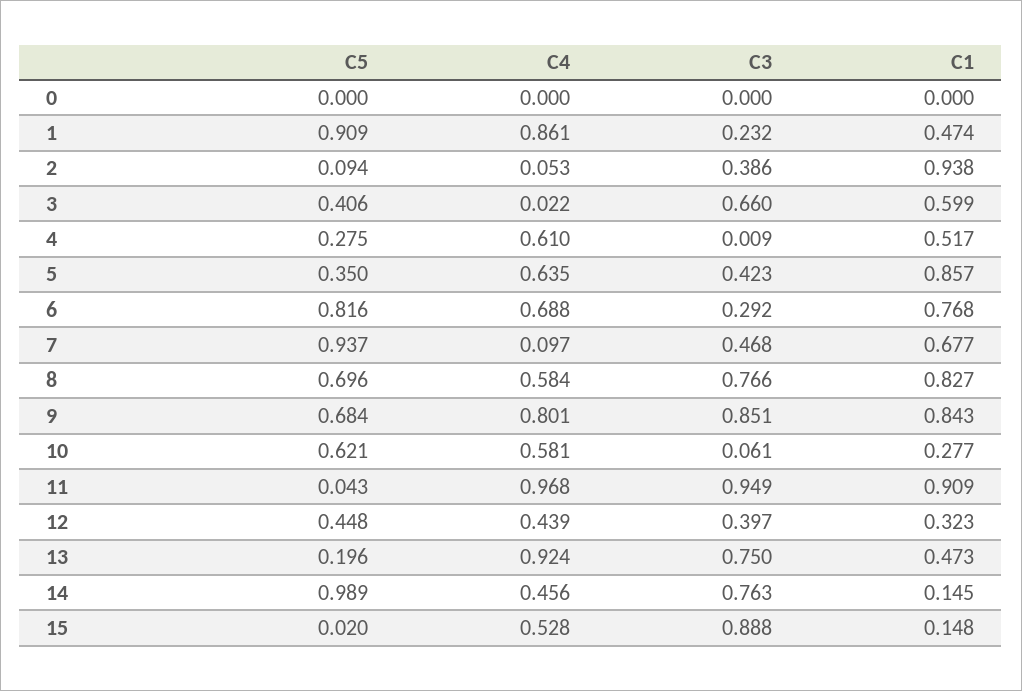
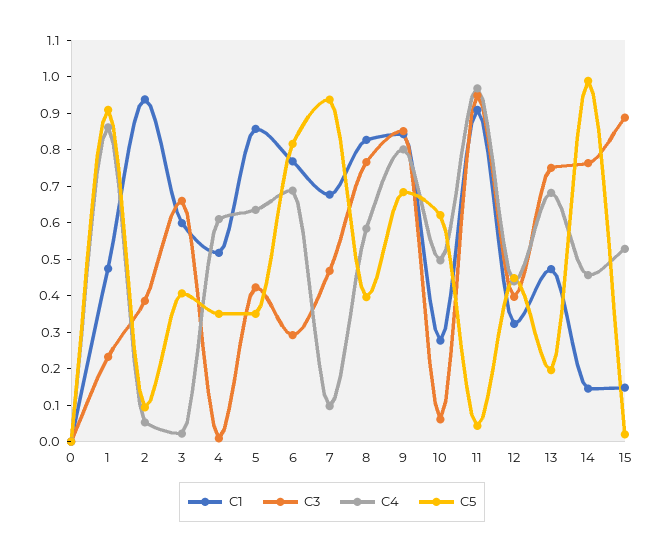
  {
    "C5": {
      "0": 0,
      "1": 0.909,
      "2": 0.094,
      "3": 0.406,
-     "4": 0.275,
+     "4": 0.35,
      "5": 0.35,
      "6": 0.816,
      "7": 0.937,
-     "8": 0.696,
+     "8": 0.4,
      "9": 0.684,
      "10": 0.621,
      "11": 0.043,
      "12": 0.448,
      "13": 0.196,
      "14": 0.989,
      "15": 0.02
    },
    "C4": {
      "0": 0,
      "1": 0.861,
      "2": 0.053,
      "3": 0.022,
      "4": 0.61,
      "5": 0.635,
      "6": 0.688,
      "7": 0.097,
      "8": 0.584,
      "9": 0.801,
-     "10": 0.581,
+     "10": 0.5,
      "11": 0.968,
      "12": 0.439,
-     "13": 0.924,
+     "13": 0.675,
      "14": 0.456,
      "15": 0.528
    },
    "C3": {
      "0": 0,
      "1": 0.232,
      "2": 0.386,
      "3": 0.66,
      "4": 0.009,
      "5": 0.423,
      "6": 0.292,
      "7": 0.468,
      "8": 0.766,
      "9": 0.851,
      "10": 0.061,
      "11": 0.949,
      "12": 0.397,
      "13": 0.75,
      "14": 0.763,
      "15": 0.888
    },
    "C1": {
      "0": 0,
      "1": 0.474,
      "2": 0.938,
      "3": 0.599,
      "4": 0.517,
      "5": 0.857,
      "6": 0.768,
      "7": 0.677,
      "8": 0.827,
      "9": 0.843,
      "10": 0.277,
      "11": 0.909,
      "12": 0.323,
      "13": 0.473,
      "14": 0.145,
      "15": 0.148
    }
  }

